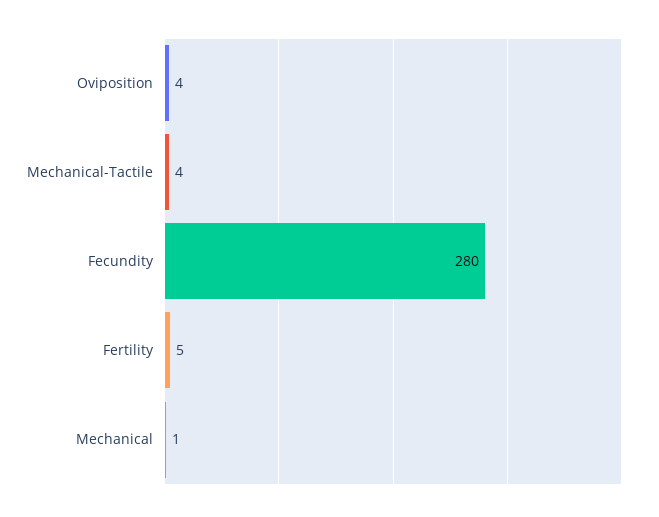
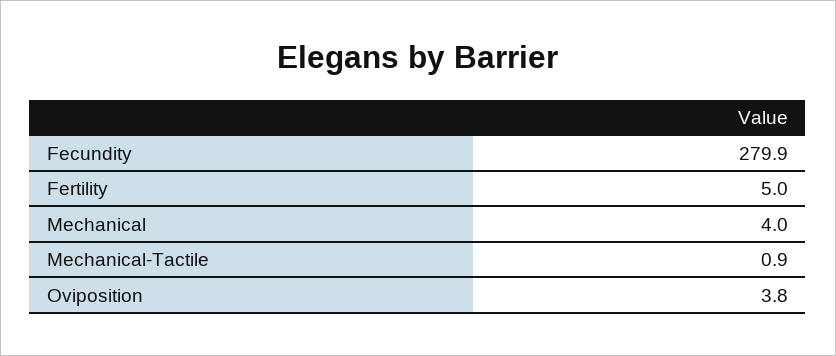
  {
    "Oviposition": 3.8,
-   "Mechanical-Tactile": 4,
+   "Mechanical-Tactile": 0.9,
    "Fecundity": 279.9,
    "Fertility": 5,
-   "Mechanical": 1
+   "Mechanical": 4
  }

